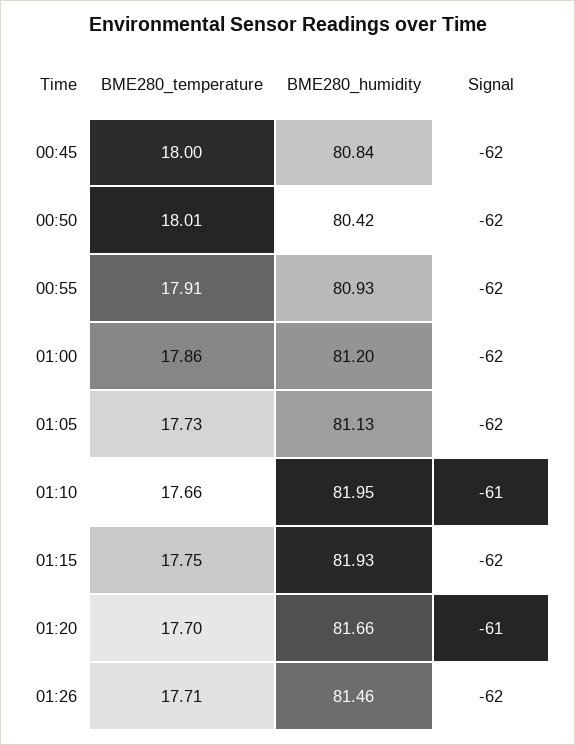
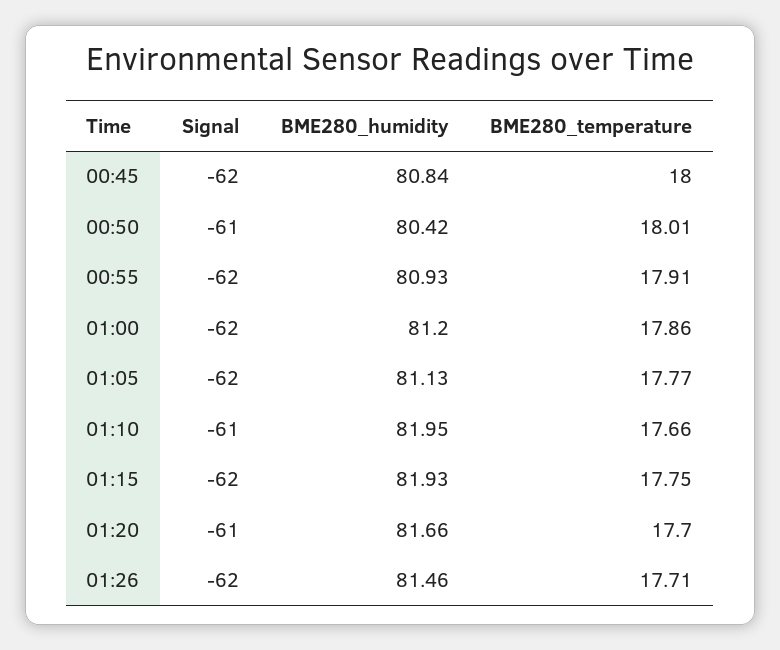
  {
    "BME280_temperature": {
      "00:45": 18,
      "00:50": 18.01,
      "00:55": 17.91,
      "01:00": 17.86,
-     "01:05": 17.73,
+     "01:05": 17.77,
      "01:10": 17.66,
      "01:15": 17.75,
      "01:20": 17.7,
      "01:26": 17.71
    },
    "BME280_humidity": {
      "00:45": 80.84,
      "00:50": 80.42,
      "00:55": 80.93,
      "01:00": 81.2,
      "01:05": 81.13,
      "01:10": 81.95,
      "01:15": 81.93,
      "01:20": 81.66,
      "01:26": 81.46
    },
    "Signal": {
      "00:45": -62,
-     "00:50": -62,
+     "00:50": -61,
      "00:55": -62,
      "01:00": -62,
      "01:05": -62,
      "01:10": -61,
      "01:15": -62,
      "01:20": -61,
      "01:26": -62
    }
  }

